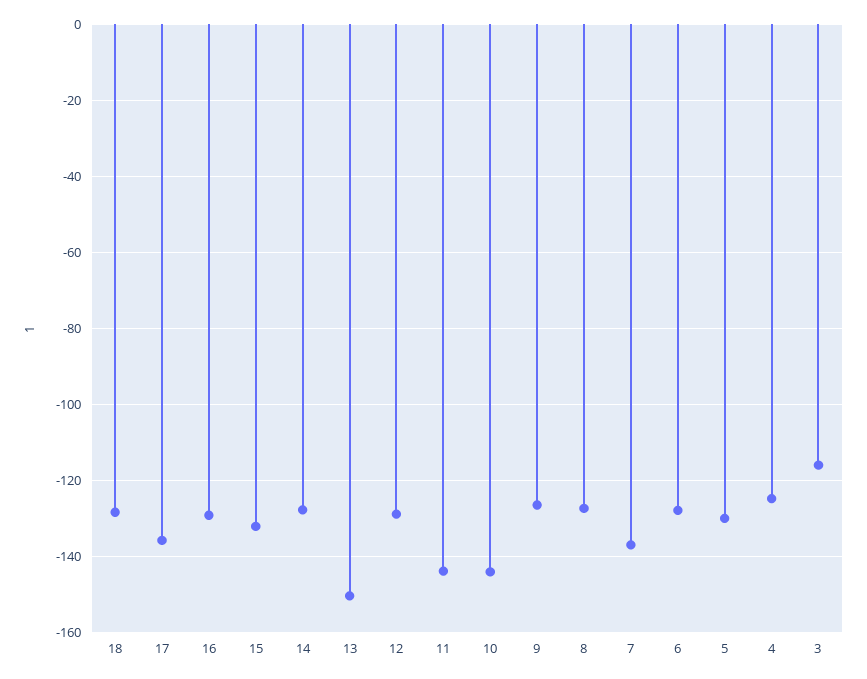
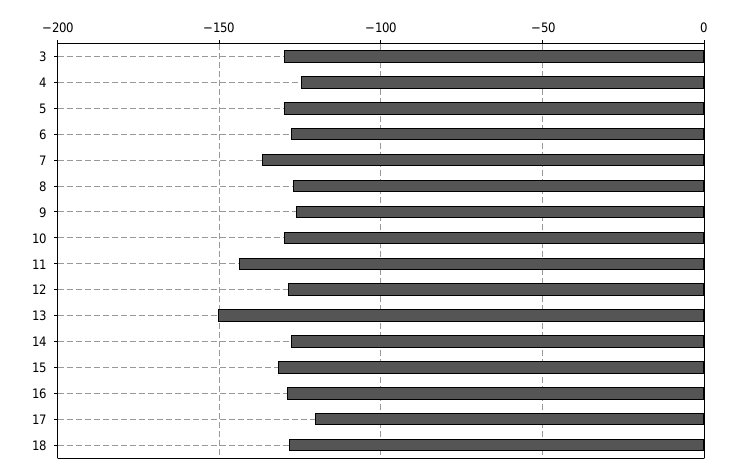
  {
    "18": -128,
-   "17": -136,
+   "17": -120,
    "16": -130,
    "15": -132,
    "14": -128,
    "13": -150,
    "12": -128,
    "11": -144,
-   "10": -144,
+   "10": -130,
    "9": -126,
    "8": -128,
    "7": -136,
    "6": -128,
    "5": -130,
    "4": -124,
-   "3": -116
+   "3": -130
  }

